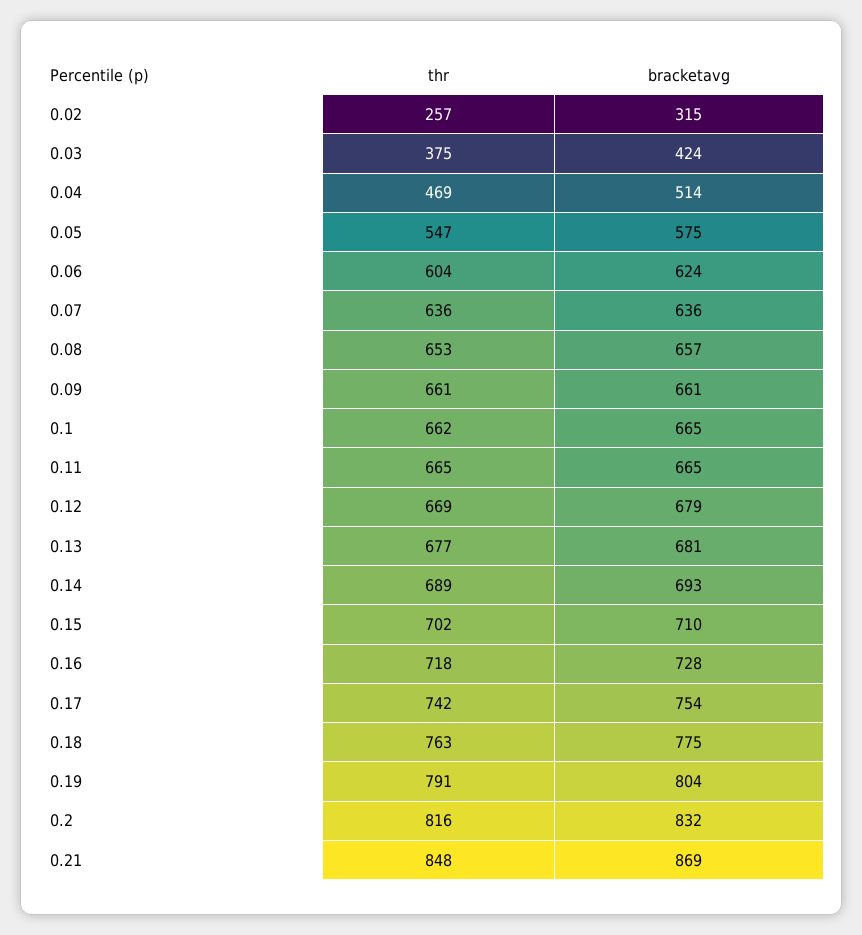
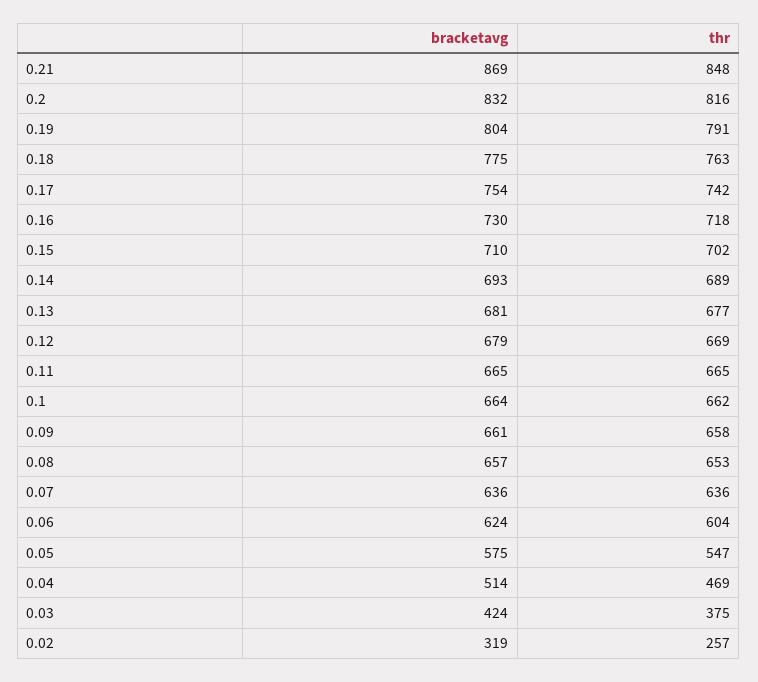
  {
    "thr": {
      "0.02": 257,
      "0.03": 375,
      "0.04": 469,
      "0.05": 547,
      "0.06": 604,
      "0.07": 636,
      "0.08": 653,
-     "0.09": 661,
+     "0.09": 658,
      "0.1": 662,
      "0.11": 665,
      "0.12": 669,
      "0.13": 677,
      "0.14": 689,
      "0.15": 702,
      "0.16": 718,
      "0.17": 742,
      "0.18": 763,
      "0.19": 791,
      "0.2": 816,
      "0.21": 848
    },
    "bracketavg": {
-     "0.02": 315,
+     "0.02": 319,
      "0.03": 424,
      "0.04": 514,
      "0.05": 575,
      "0.06": 624,
      "0.07": 636,
      "0.08": 657,
      "0.09": 661,
-     "0.1": 665,
+     "0.1": 664,
      "0.11": 665,
      "0.12": 679,
      "0.13": 681,
      "0.14": 693,
      "0.15": 710,
-     "0.16": 728,
+     "0.16": 730,
      "0.17": 754,
      "0.18": 775,
      "0.19": 804,
      "0.2": 832,
      "0.21": 869
    }
  }

